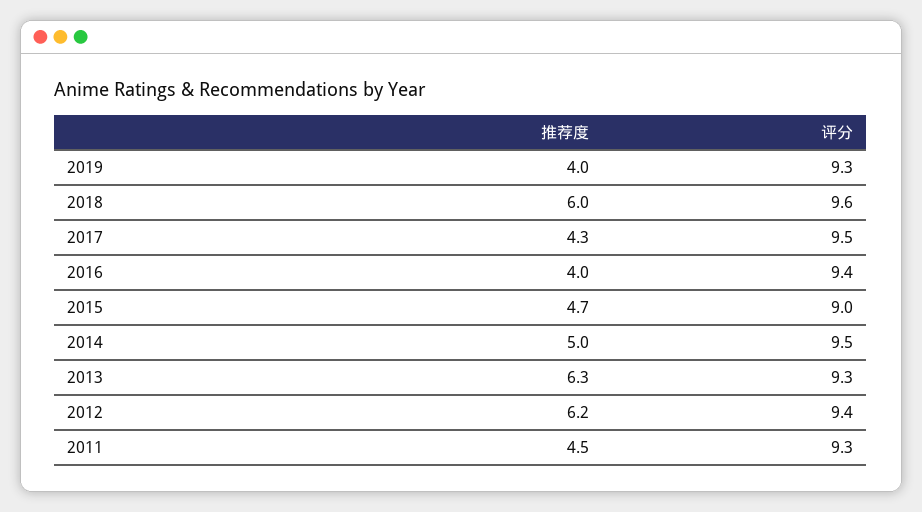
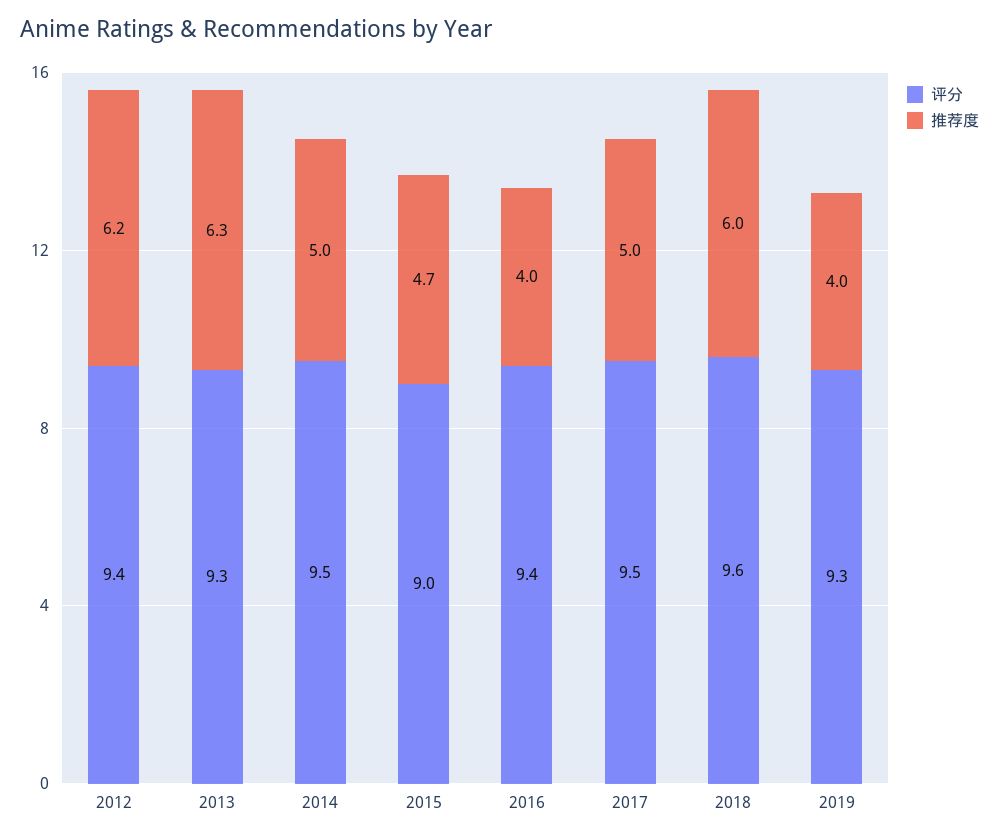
  {
    "推荐度": {
      "2019": 4,
      "2018": 6,
-     "2017": 4.3,
+     "2017": 5,
      "2016": 4,
      "2015": 4.7,
      "2014": 5,
      "2013": 6.3,
-     "2012": 6.2,
+     "2012": 6.2
-     "2011": 4.5
    },
    "评分": {
      "2019": 9.3,
      "2018": 9.6,
      "2017": 9.5,
      "2016": 9.4,
      "2015": 9,
      "2014": 9.5,
      "2013": 9.3,
-     "2012": 9.4,
+     "2012": 9.4
-     "2011": 9.3
    }
  }

